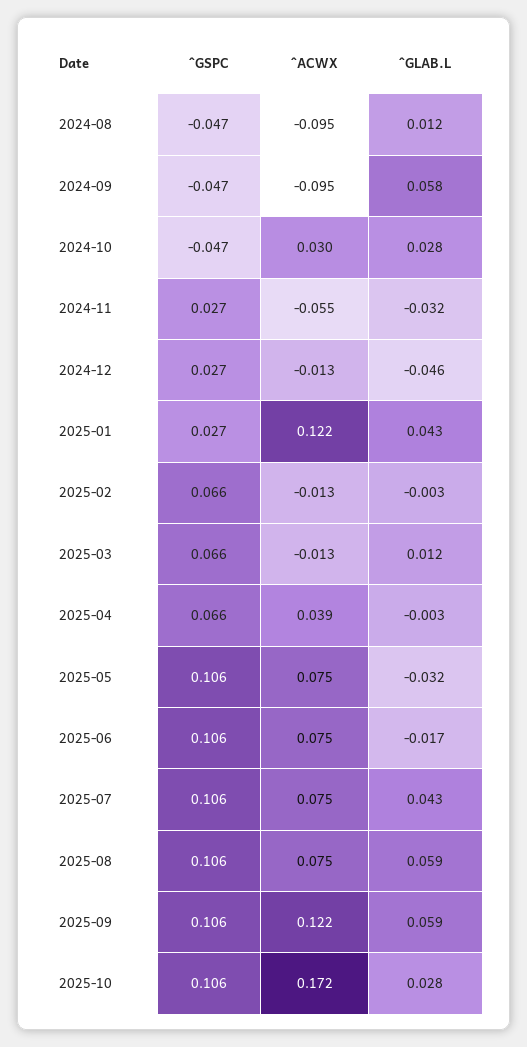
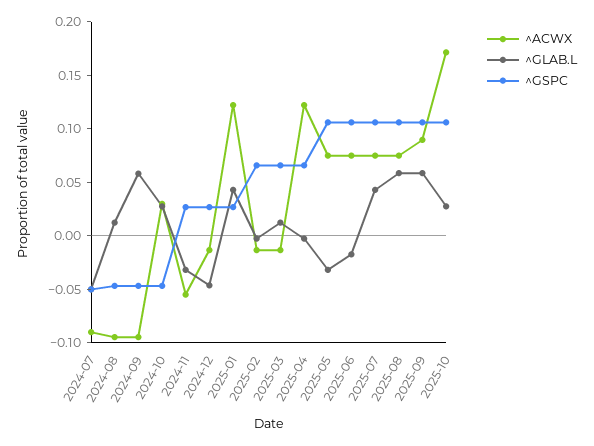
  {
    "^GSPC": {
      "2024-08": -0.047,
      "2024-09": -0.047,
      "2024-10": -0.047,
      "2024-11": 0.027,
      "2024-12": 0.027,
      "2025-01": 0.027,
      "2025-02": 0.066,
      "2025-03": 0.066,
      "2025-04": 0.066,
      "2025-05": 0.106,
      "2025-06": 0.106,
      "2025-07": 0.106,
      "2025-08": 0.106,
      "2025-09": 0.106,
-     "2025-10": 0.106
+     "2025-10": 0.106,
+     "2024-07": -0.05
    },
    "^ACWX": {
      "2024-08": -0.095,
      "2024-09": -0.095,
      "2024-10": 0.03,
      "2024-11": -0.055,
      "2024-12": -0.013,
      "2025-01": 0.122,
      "2025-02": -0.013,
      "2025-03": -0.013,
-     "2025-04": 0.039,
+     "2025-04": 0.12,
      "2025-05": 0.075,
      "2025-06": 0.075,
      "2025-07": 0.075,
      "2025-08": 0.075,
-     "2025-09": 0.122,
+     "2025-09": 0.09,
-     "2025-10": 0.172
+     "2025-10": 0.172,
+     "2024-07": -0.09
    },
    "^GLAB.L": {
      "2024-08": 0.012,
      "2024-09": 0.058,
      "2024-10": 0.028,
      "2024-11": -0.032,
      "2024-12": -0.046,
      "2025-01": 0.043,
      "2025-02": -0.003,
      "2025-03": 0.012,
      "2025-04": -0.003,
      "2025-05": -0.032,
      "2025-06": -0.017,
      "2025-07": 0.043,
      "2025-08": 0.059,
      "2025-09": 0.059,
-     "2025-10": 0.028
+     "2025-10": 0.028,
+     "2024-07": -0.05
    }
  }

